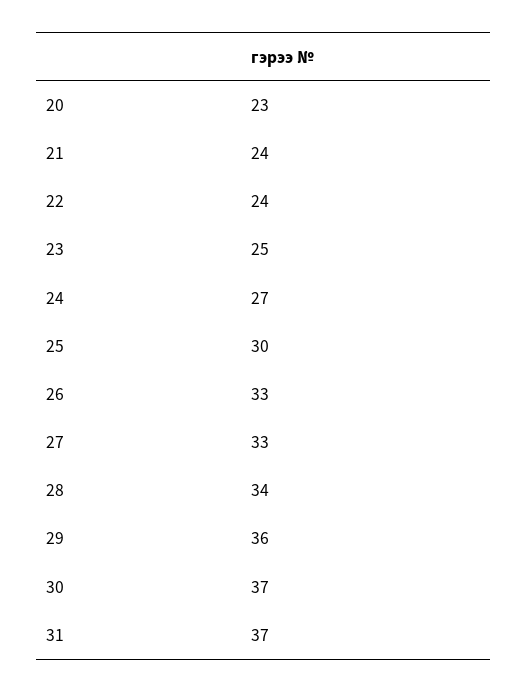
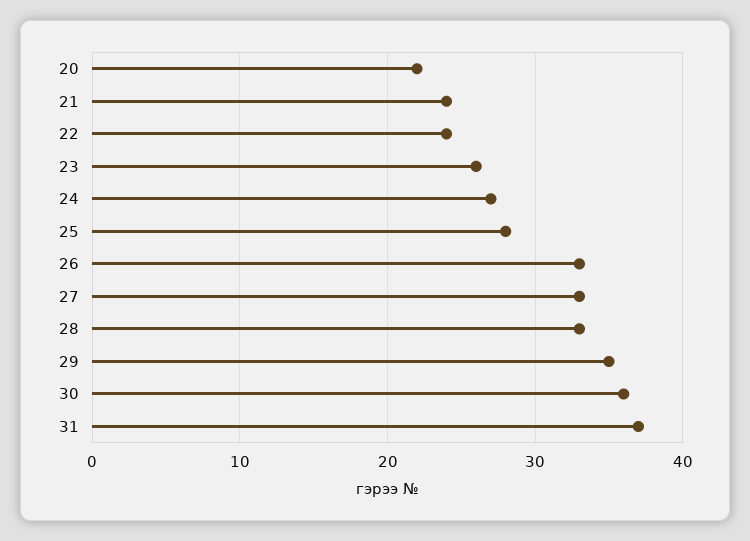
  {
-   "20": 23,
+   "20": 22,
    "21": 24,
    "22": 24,
-   "23": 25,
+   "23": 26,
    "24": 27,
-   "25": 30,
+   "25": 28,
    "26": 33,
    "27": 33,
-   "28": 34,
+   "28": 33,
-   "29": 36,
+   "29": 35,
-   "30": 37,
+   "30": 36,
    "31": 37
  }

